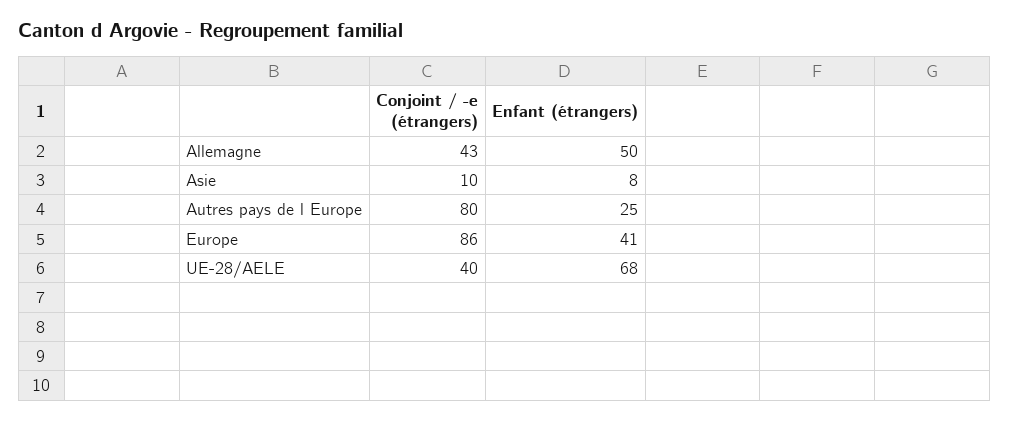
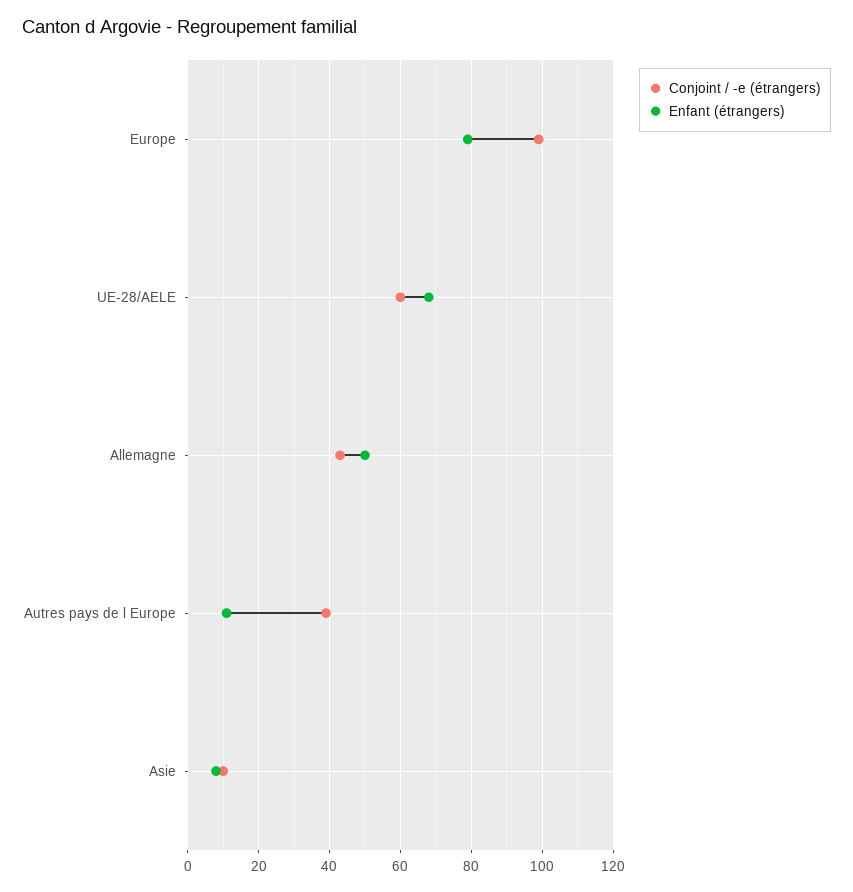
  {
    "Conjoint / -e (étrangers)": {
      "Allemagne": 43,
      "Asie": 10,
-     "Autres pays de l Europe": 80,
+     "Autres pays de l Europe": 40,
-     "Europe": 86,
+     "Europe": 100,
-     "UE-28/AELE": 40
+     "UE-28/AELE": 60
    },
    "Enfant (étrangers)": {
      "Allemagne": 50,
      "Asie": 8,
-     "Autres pays de l Europe": 25,
+     "Autres pays de l Europe": 10,
-     "Europe": 41,
+     "Europe": 80,
      "UE-28/AELE": 68
    }
  }

